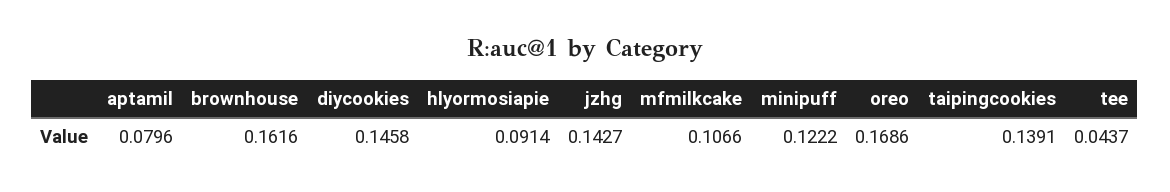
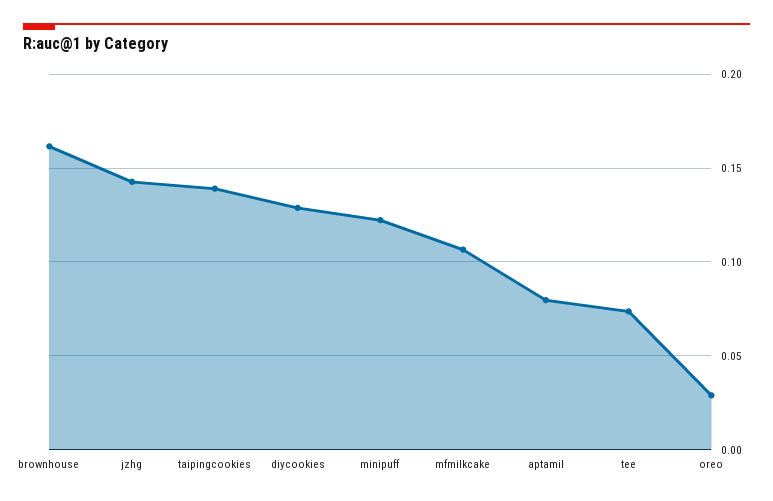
  {
    "aptamil": 0.0796,
    "brownhouse": 0.1616,
-   "diycookies": 0.1458,
+   "diycookies": 0.13,
-   "hlyormosiapie": 0.0914,
    "jzhg": 0.1427,
    "mfmilkcake": 0.1066,
    "minipuff": 0.1222,
-   "oreo": 0.1686,
+   "oreo": 0.03,
    "taipingcookies": 0.1391,
-   "tee": 0.0437
+   "tee": 0.075
  }

